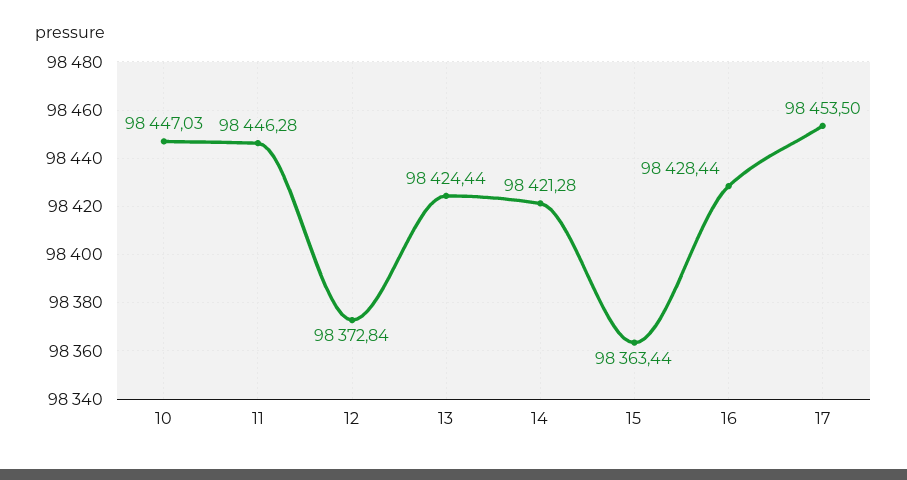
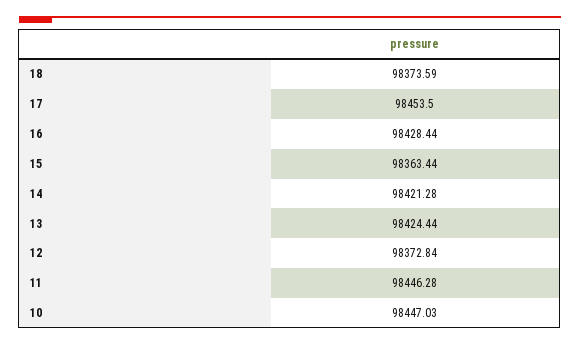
  {
    "10": 98447.03,
    "11": 98446.28,
    "12": 98372.84,
    "13": 98424.44,
    "14": 98421.28,
    "15": 98363.44,
    "16": 98428.44,
-   "17": 98453.5
+   "17": 98453.5,
+   "18": 98373.59
  }

